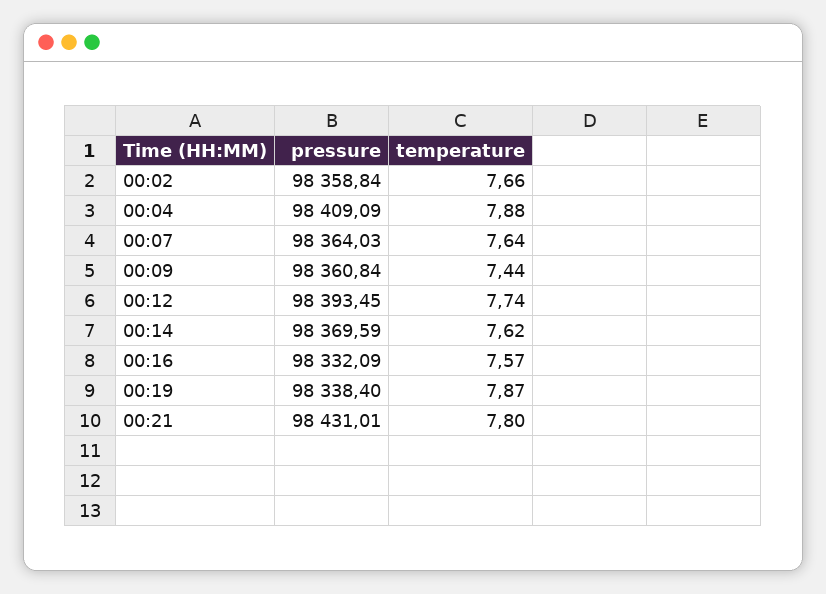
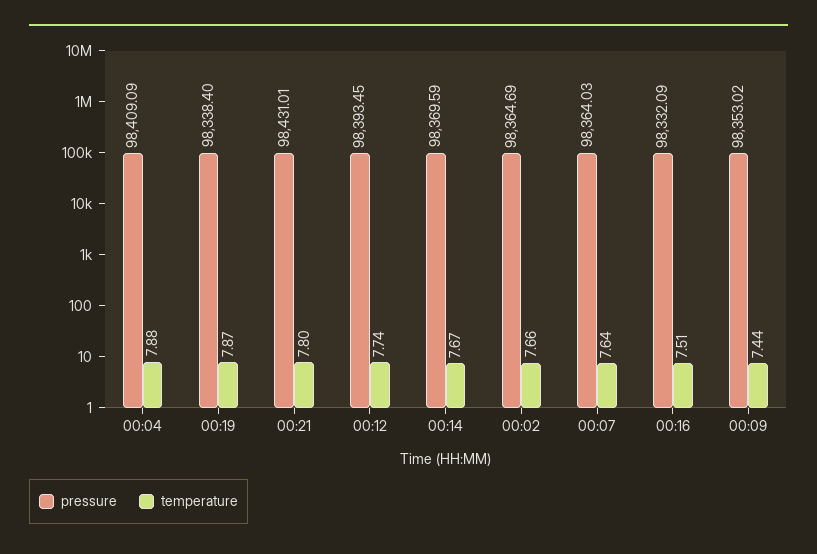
  {
    "pressure": {
-     "00:02": 98358.84,
+     "00:02": 98364.69,
      "00:04": 98409.09,
      "00:07": 98364.03,
-     "00:09": 98360.84,
+     "00:09": 98353.02,
      "00:12": 98393.45,
      "00:14": 98369.59,
      "00:16": 98332.09,
      "00:19": 98338.4,
      "00:21": 98431.01
    },
    "temperature": {
      "00:02": 7.66,
      "00:04": 7.88,
      "00:07": 7.64,
      "00:09": 7.44,
      "00:12": 7.74,
-     "00:14": 7.62,
+     "00:14": 7.67,
-     "00:16": 7.57,
+     "00:16": 7.51,
      "00:19": 7.87,
      "00:21": 7.8
    }
  }

